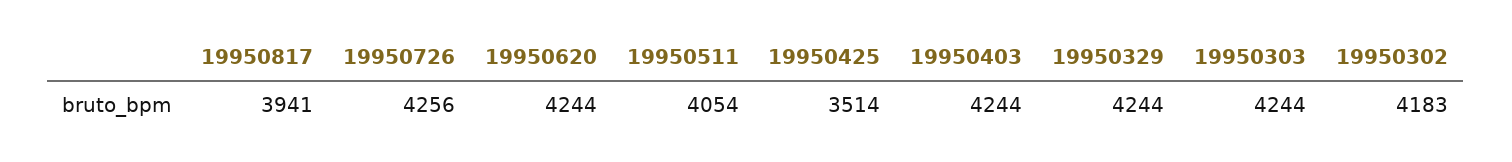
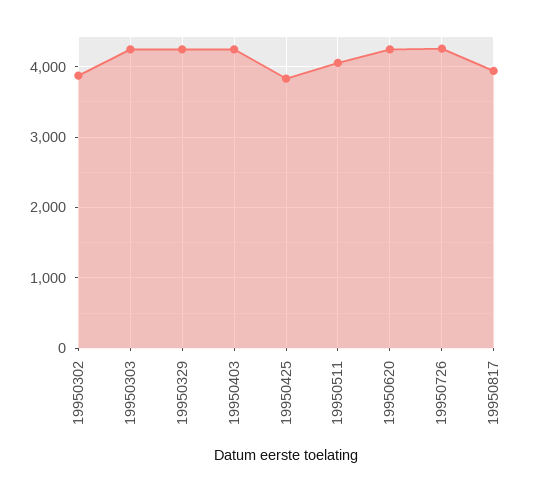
  {
    "19950817": 3941,
    "19950726": 4256,
    "19950620": 4244,
    "19950511": 4054,
-   "19950425": 3514,
+   "19950425": 3800,
    "19950403": 4244,
    "19950329": 4244,
    "19950303": 4244,
-   "19950302": 4183
+   "19950302": 3900
  }

